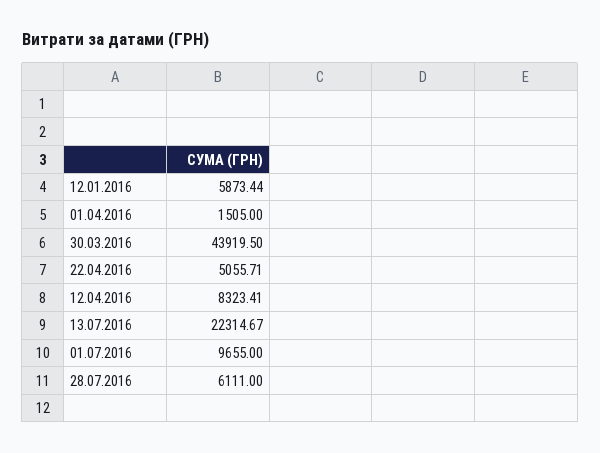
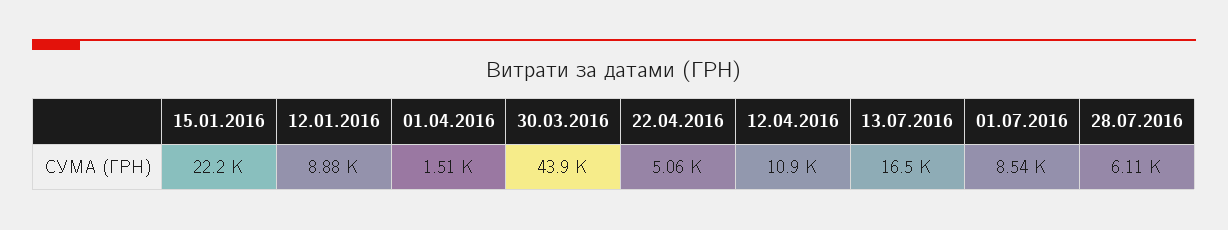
  {
-   "12.01.2016": 5873.44,
+   "12.01.2016": 8880,
    "01.04.2016": 1505,
    "30.03.2016": 43919.5,
    "22.04.2016": 5055.71,
-   "12.04.2016": 8323.41,
+   "12.04.2016": 10900,
-   "13.07.2016": 22314.67,
+   "13.07.2016": 16500,
-   "01.07.2016": 9655,
+   "01.07.2016": 8540,
-   "28.07.2016": 6111
+   "28.07.2016": 6111,
+   "15.01.2016": 22200
  }

